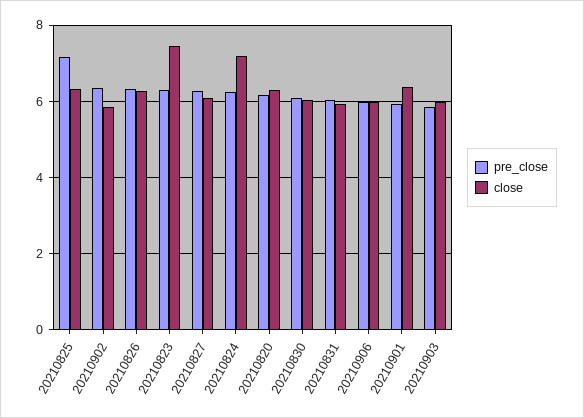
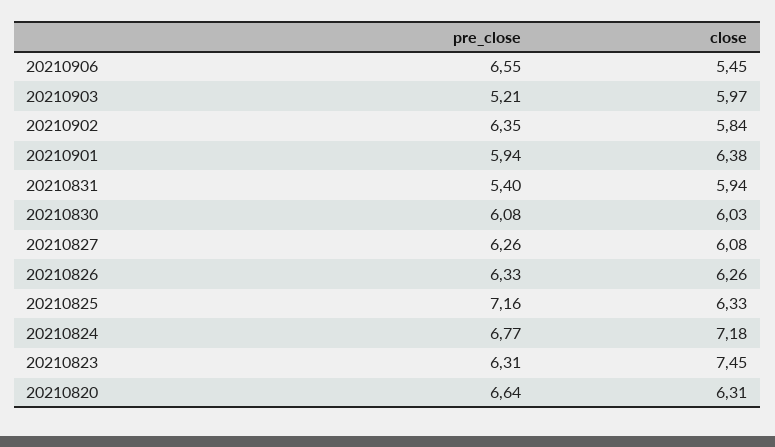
  {
    "pre_close": {
      "20210825": 7.16,
      "20210902": 6.35,
      "20210826": 6.33,
      "20210823": 6.31,
      "20210827": 6.26,
-     "20210824": 6.2,
+     "20210824": 6.77,
-     "20210820": 6.2,
+     "20210820": 6.64,
      "20210830": 6.08,
-     "20210831": 6,
+     "20210831": 5.4,
-     "20210906": 6,
+     "20210906": 6.55,
      "20210901": 5.94,
-     "20210903": 5.8
+     "20210903": 5.21
    },
    "close": {
      "20210825": 6.33,
      "20210902": 5.84,
      "20210826": 6.26,
      "20210823": 7.45,
      "20210827": 6.08,
      "20210824": 7.18,
      "20210820": 6.31,
      "20210830": 6.03,
      "20210831": 5.94,
-     "20210906": 6,
+     "20210906": 5.45,
      "20210901": 6.38,
      "20210903": 5.97
    }
  }

